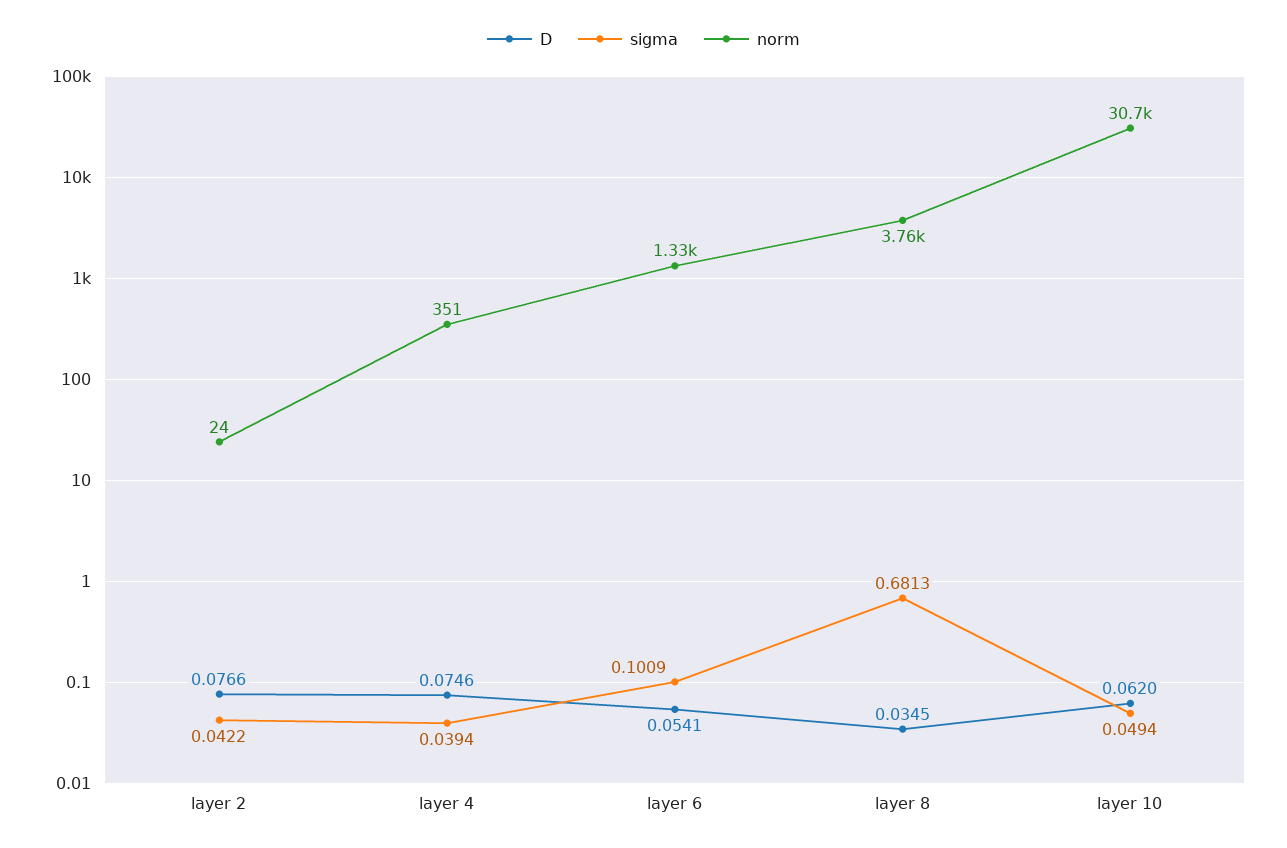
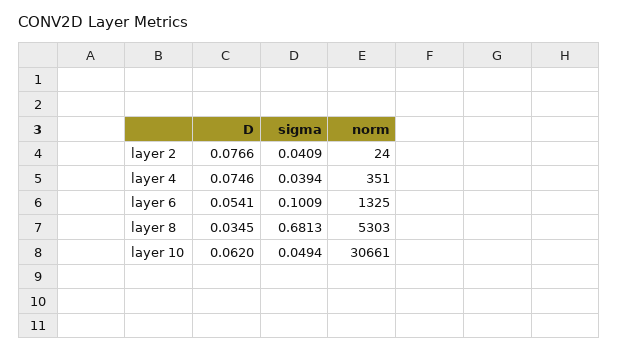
  {
    "D": {
      "layer 2": 0.0766,
      "layer 4": 0.0746,
      "layer 6": 0.0541,
      "layer 8": 0.0345,
      "layer 10": 0.062
    },
    "sigma": {
-     "layer 2": 0.0422,
+     "layer 2": 0.0409,
      "layer 4": 0.0394,
      "layer 6": 0.1009,
      "layer 8": 0.6813,
      "layer 10": 0.0494
    },
    "norm": {
      "layer 2": 24,
      "layer 4": 351,
      "layer 6": 1325,
-     "layer 8": 3760,
+     "layer 8": 5303,
      "layer 10": 30661
    }
  }

